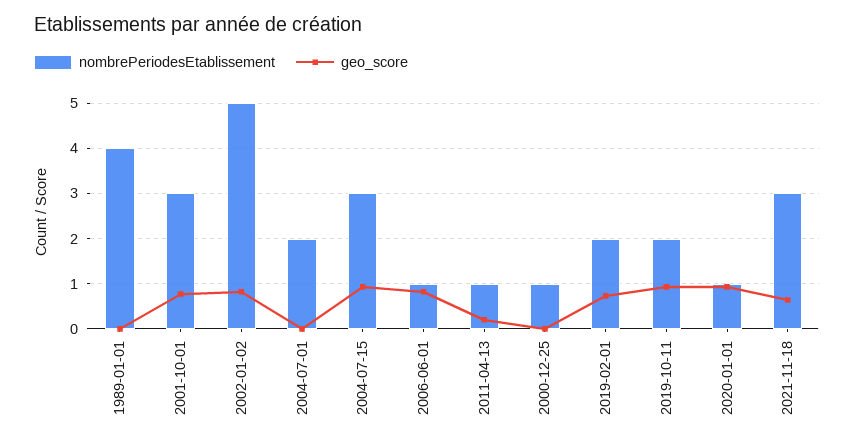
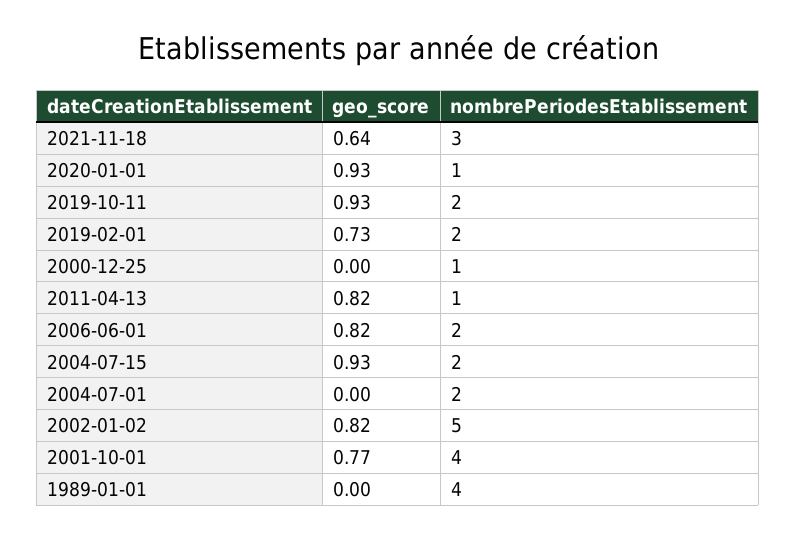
  {
    "nombrePeriodesEtablissement": {
      "1989-01-01": 4,
-     "2001-10-01": 3,
+     "2001-10-01": 4,
      "2002-01-02": 5,
      "2004-07-01": 2,
-     "2004-07-15": 3,
+     "2004-07-15": 2,
-     "2006-06-01": 1,
+     "2006-06-01": 2,
      "2011-04-13": 1,
      "2000-12-25": 1,
      "2019-02-01": 2,
      "2019-10-11": 2,
      "2020-01-01": 1,
      "2021-11-18": 3
    },
    "geo_score": {
      "1989-01-01": 0,
      "2001-10-01": 0.77,
      "2002-01-02": 0.82,
      "2004-07-01": 0,
      "2004-07-15": 0.93,
      "2006-06-01": 0.82,
-     "2011-04-13": 0.2,
+     "2011-04-13": 0.82,
      "2000-12-25": 0,
      "2019-02-01": 0.73,
      "2019-10-11": 0.93,
      "2020-01-01": 0.93,
      "2021-11-18": 0.64
    }
  }

